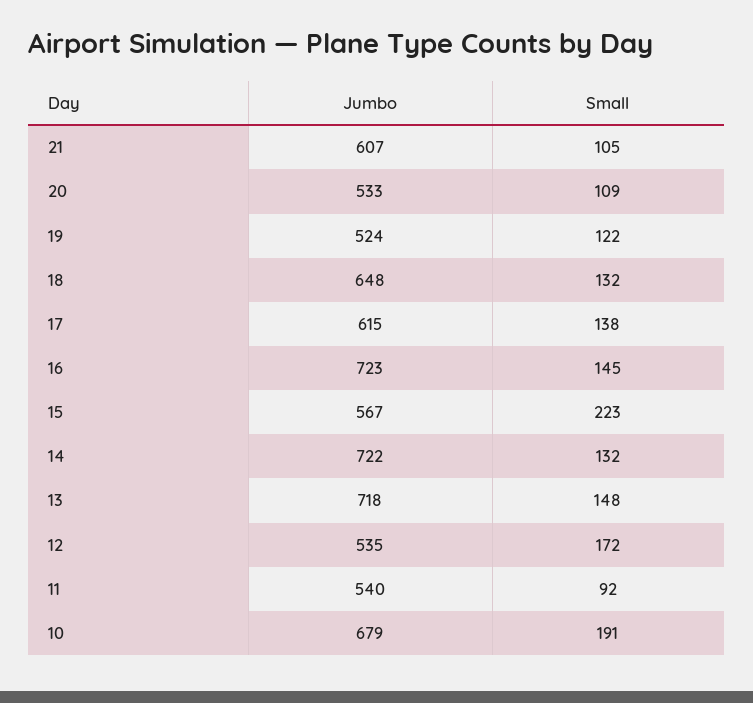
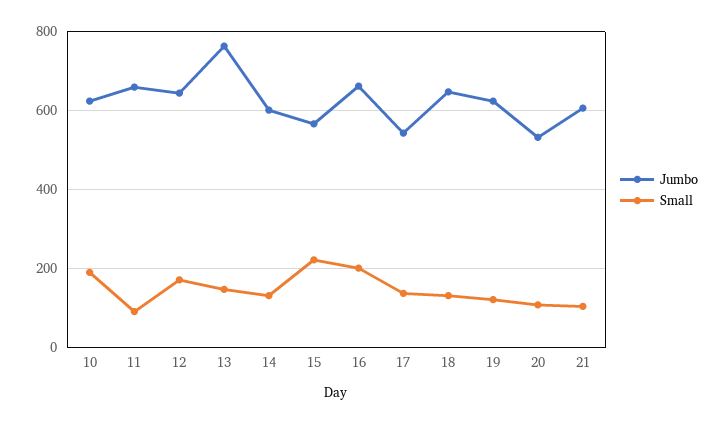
  {
    "Jumbo": {
      "21": 607,
      "20": 533,
-     "19": 524,
+     "19": 620,
      "18": 648,
-     "17": 615,
+     "17": 540,
-     "16": 723,
+     "16": 660,
      "15": 567,
-     "14": 722,
+     "14": 600,
-     "13": 718,
+     "13": 760,
-     "12": 535,
+     "12": 640,
-     "11": 540,
+     "11": 660,
-     "10": 679
+     "10": 620
    },
    "Small": {
      "21": 105,
      "20": 109,
      "19": 122,
      "18": 132,
      "17": 138,
-     "16": 145,
+     "16": 200,
      "15": 223,
      "14": 132,
      "13": 148,
      "12": 172,
      "11": 92,
      "10": 191
    }
  }

